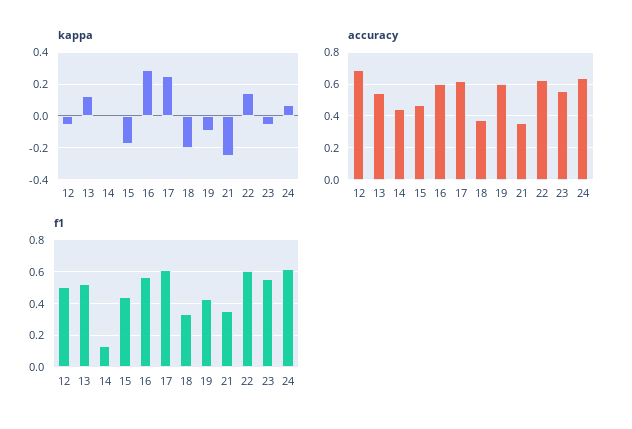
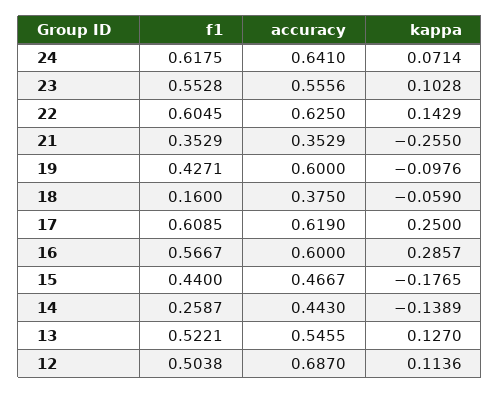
  {
    "kappa": {
-     "12": -0.05,
+     "12": 0.1136,
      "13": 0.127,
-     "14": 0,
+     "14": -0.1389,
      "15": -0.1765,
      "16": 0.2857,
      "17": 0.25,
-     "18": -0.2,
+     "18": -0.059,
      "19": -0.0976,
      "21": -0.255,
      "22": 0.1429,
-     "23": -0.05,
+     "23": 0.1028,
      "24": 0.0714
    },
    "accuracy": {
      "12": 0.687,
      "13": 0.5455,
      "14": 0.443,
      "15": 0.4667,
      "16": 0.6,
      "17": 0.619,
      "18": 0.375,
      "19": 0.6,
      "21": 0.3529,
      "22": 0.625,
      "23": 0.5556,
      "24": 0.641
    },
    "f1": {
      "12": 0.5038,
      "13": 0.5221,
-     "14": 0.15,
+     "14": 0.2587,
      "15": 0.44,
      "16": 0.5667,
      "17": 0.6085,
-     "18": 0.35,
+     "18": 0.16,
      "19": 0.4271,
      "21": 0.3529,
      "22": 0.6045,
      "23": 0.5528,
      "24": 0.6175
    }
  }

